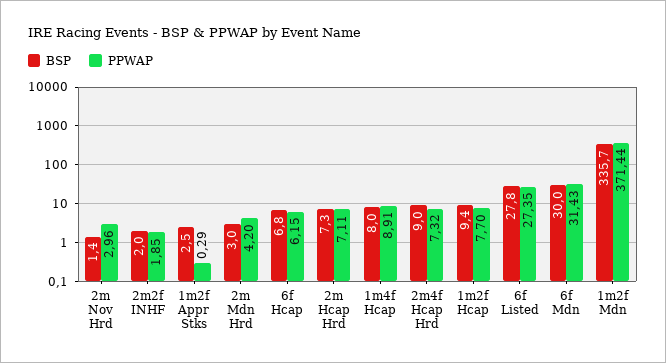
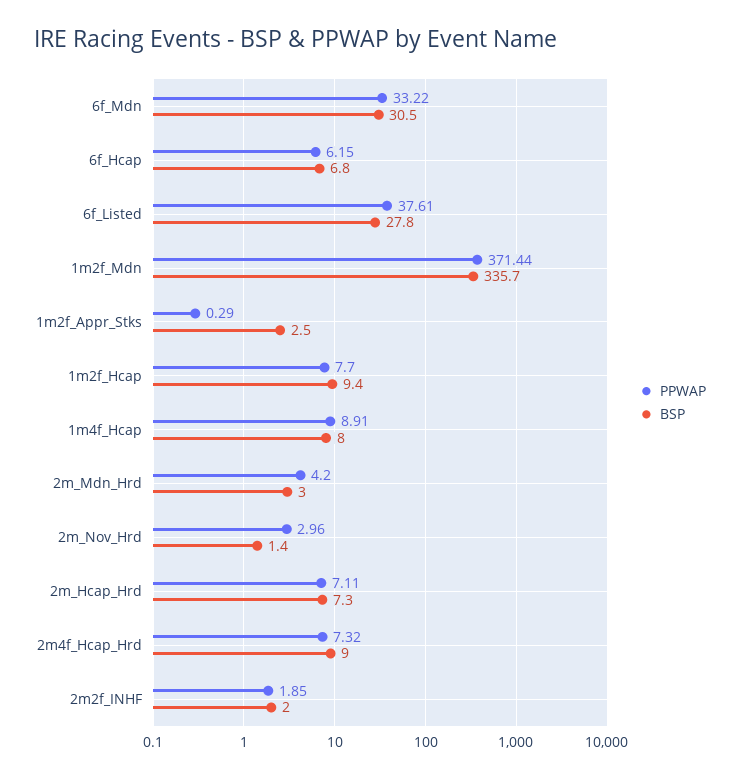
  {
    "BSP": {
      "2m Nov Hrd": 1.4,
      "2m2f INHF": 2,
      "1m2f Appr Stks": 2.5,
      "2m Mdn Hrd": 3,
      "6f Hcap": 6.8,
      "2m Hcap Hrd": 7.3,
      "1m4f Hcap": 8,
      "2m4f Hcap Hrd": 9,
      "1m2f Hcap": 9.4,
      "6f Listed": 27.8,
-     "6f Mdn": 30,
+     "6f Mdn": 30.5,
      "1m2f Mdn": 335.7
    },
    "PPWAP": {
      "2m Nov Hrd": 2.96,
      "2m2f INHF": 1.85,
      "1m2f Appr Stks": 0.29,
      "2m Mdn Hrd": 4.2,
      "6f Hcap": 6.15,
      "2m Hcap Hrd": 7.11,
      "1m4f Hcap": 8.91,
      "2m4f Hcap Hrd": 7.32,
      "1m2f Hcap": 7.7,
-     "6f Listed": 27.35,
+     "6f Listed": 37.61,
-     "6f Mdn": 31.43,
+     "6f Mdn": 33.22,
      "1m2f Mdn": 371.44
    }
  }

